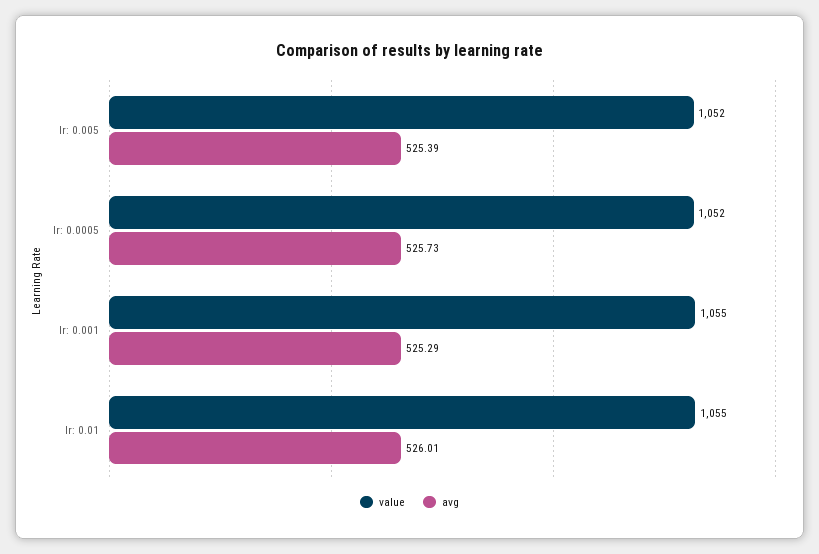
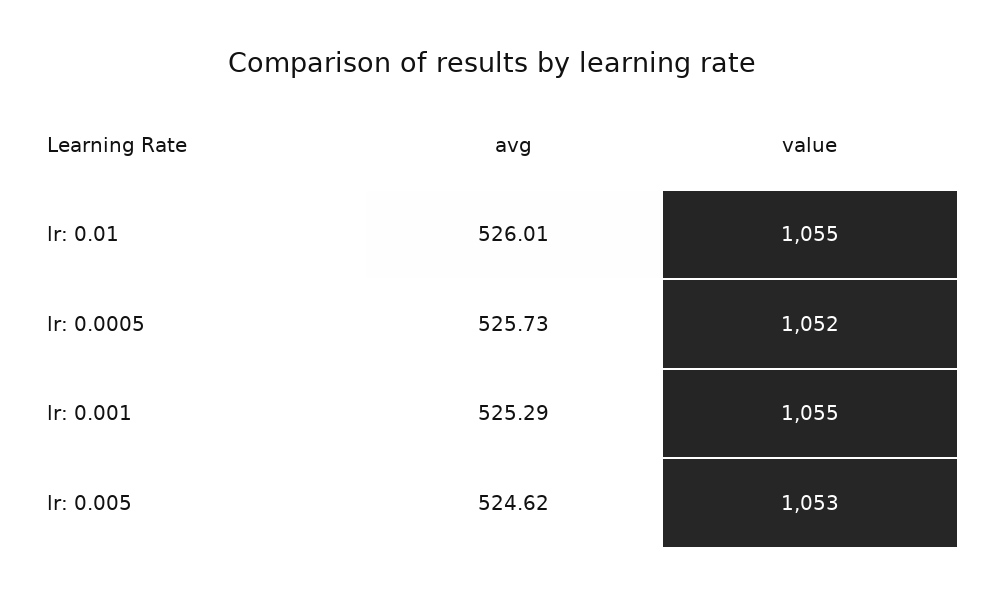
  {
    "value": {
-     "lr: 0.005": 1052,
+     "lr: 0.005": 1053,
      "lr: 0.0005": 1052,
      "lr: 0.001": 1055,
      "lr: 0.01": 1055
    },
    "avg": {
-     "lr: 0.005": 525.39,
+     "lr: 0.005": 524.62,
      "lr: 0.0005": 525.73,
      "lr: 0.001": 525.29,
      "lr: 0.01": 526.01
    }
  }

